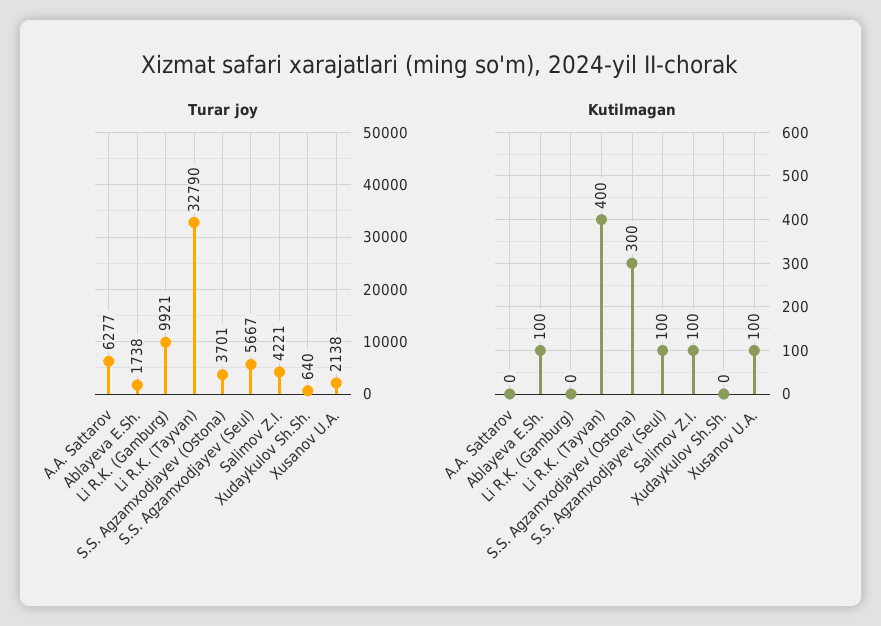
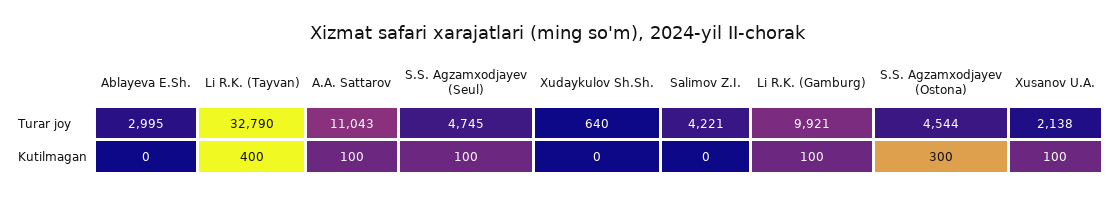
  {
    "Turar joy": {
-     "A.A. Sattarov": 6277,
+     "A.A. Sattarov": 11043,
-     "Ablayeva E.Sh.": 1738,
+     "Ablayeva E.Sh.": 2995,
      "Li R.K. (Gamburg)": 9921,
      "Li R.K. (Tayvan)": 32790,
-     "S.S. Agzamxodjayev (Ostona)": 3701,
+     "S.S. Agzamxodjayev (Ostona)": 4544,
-     "S.S. Agzamxodjayev (Seul)": 5667,
+     "S.S. Agzamxodjayev (Seul)": 4745,
      "Salimov Z.I.": 4221,
      "Xudaykulov Sh.Sh.": 640,
      "Xusanov U.A.": 2138
    },
    "Kutilmagan": {
-     "A.A. Sattarov": 0,
+     "A.A. Sattarov": 100,
-     "Ablayeva E.Sh.": 100,
+     "Ablayeva E.Sh.": 0,
-     "Li R.K. (Gamburg)": 0,
+     "Li R.K. (Gamburg)": 100,
      "Li R.K. (Tayvan)": 400,
      "S.S. Agzamxodjayev (Ostona)": 300,
      "S.S. Agzamxodjayev (Seul)": 100,
-     "Salimov Z.I.": 100,
+     "Salimov Z.I.": 0,
      "Xudaykulov Sh.Sh.": 0,
      "Xusanov U.A.": 100
    }
  }

